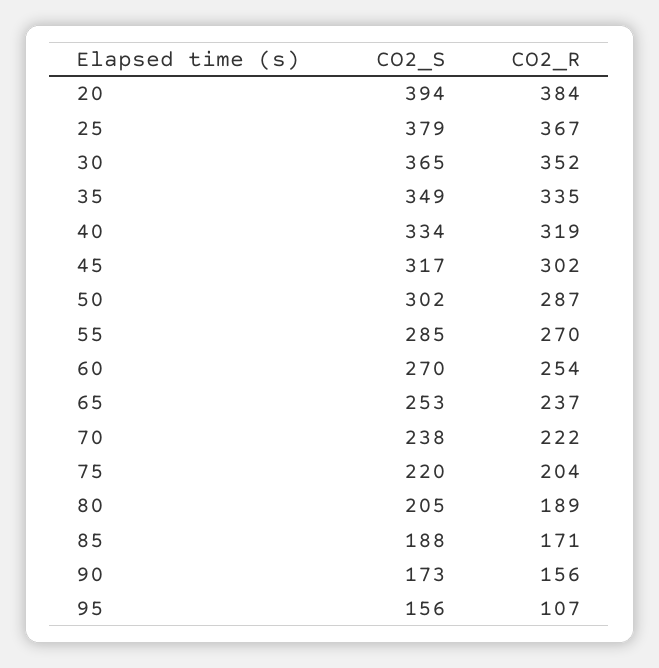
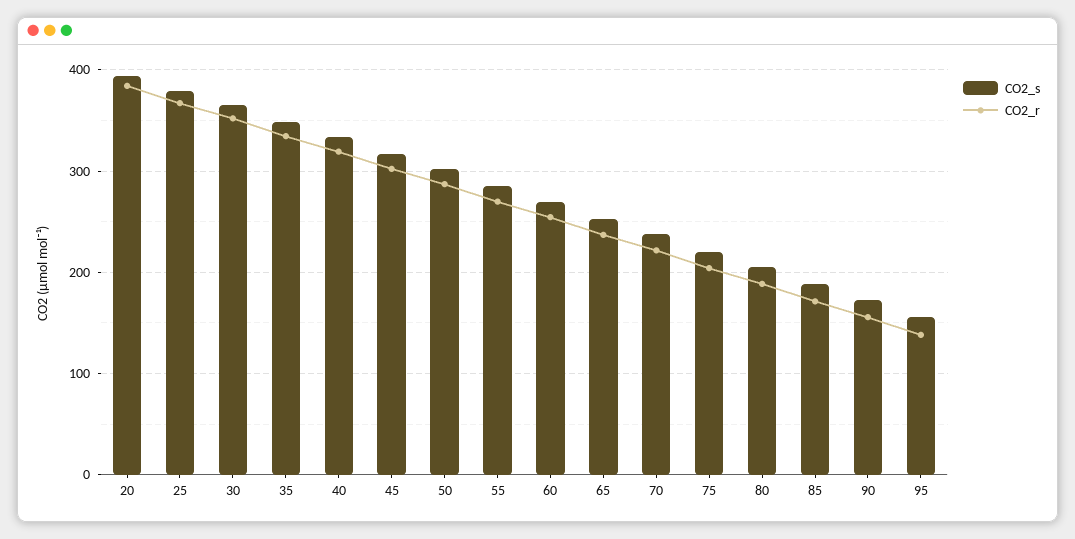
  {
    "CO2_S": {
      "20": 394,
      "25": 379,
      "30": 365,
      "35": 349,
      "40": 334,
      "45": 317,
      "50": 302,
      "55": 285,
      "60": 270,
      "65": 253,
      "70": 238,
      "75": 220,
      "80": 205,
      "85": 188,
      "90": 173,
      "95": 156
    },
    "CO2_R": {
      "20": 384,
      "25": 367,
      "30": 352,
      "35": 335,
      "40": 319,
      "45": 302,
      "50": 287,
      "55": 270,
      "60": 254,
      "65": 237,
      "70": 222,
      "75": 204,
      "80": 189,
      "85": 171,
      "90": 156,
-     "95": 107
+     "95": 140
    }
  }

